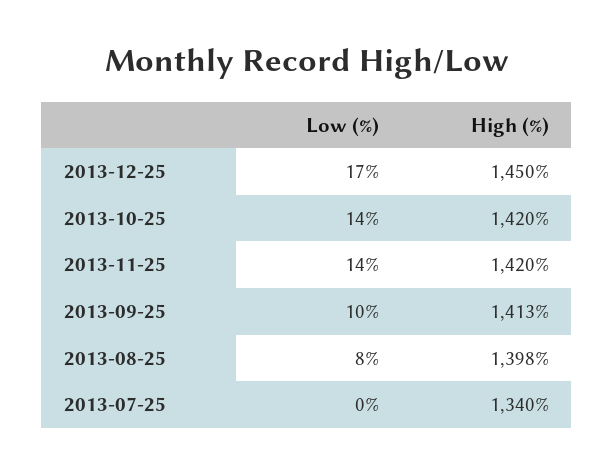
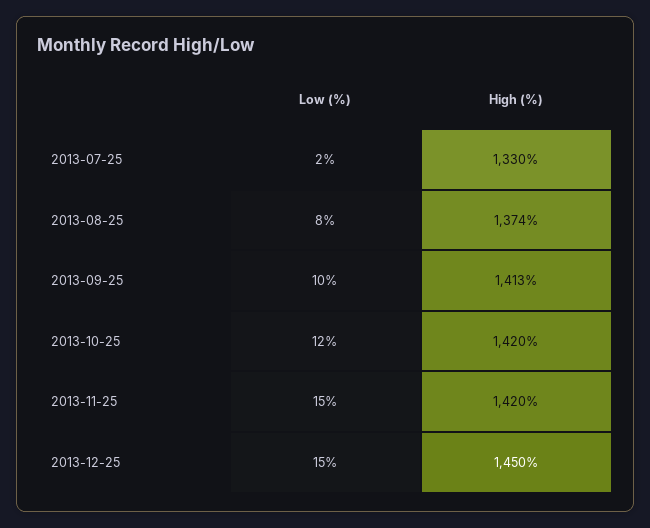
  {
    "Low (%)": {
-     "2013-12-25": 17,
+     "2013-12-25": 15,
-     "2013-10-25": 14,
+     "2013-10-25": 12,
-     "2013-11-25": 14,
+     "2013-11-25": 15,
      "2013-09-25": 10,
      "2013-08-25": 8,
-     "2013-07-25": 0
+     "2013-07-25": 2
    },
    "High (%)": {
      "2013-12-25": 1450,
      "2013-10-25": 1420,
      "2013-11-25": 1420,
      "2013-09-25": 1413,
-     "2013-08-25": 1398,
+     "2013-08-25": 1374,
-     "2013-07-25": 1340
+     "2013-07-25": 1330
    }
  }

